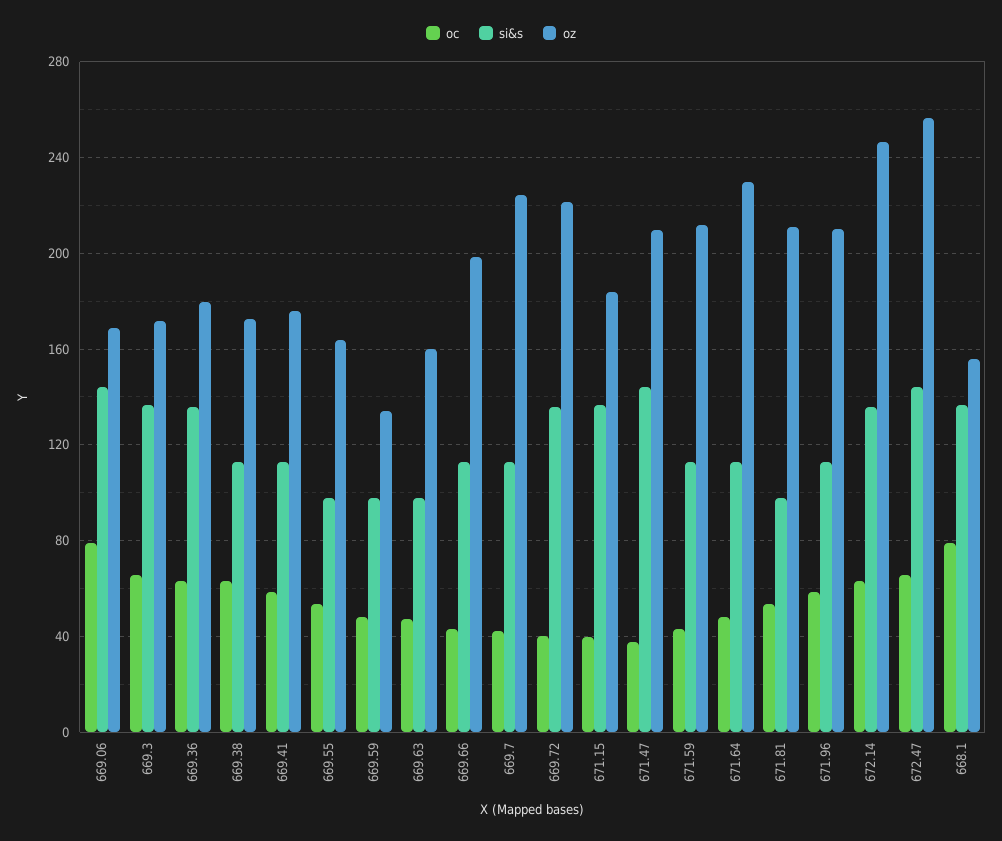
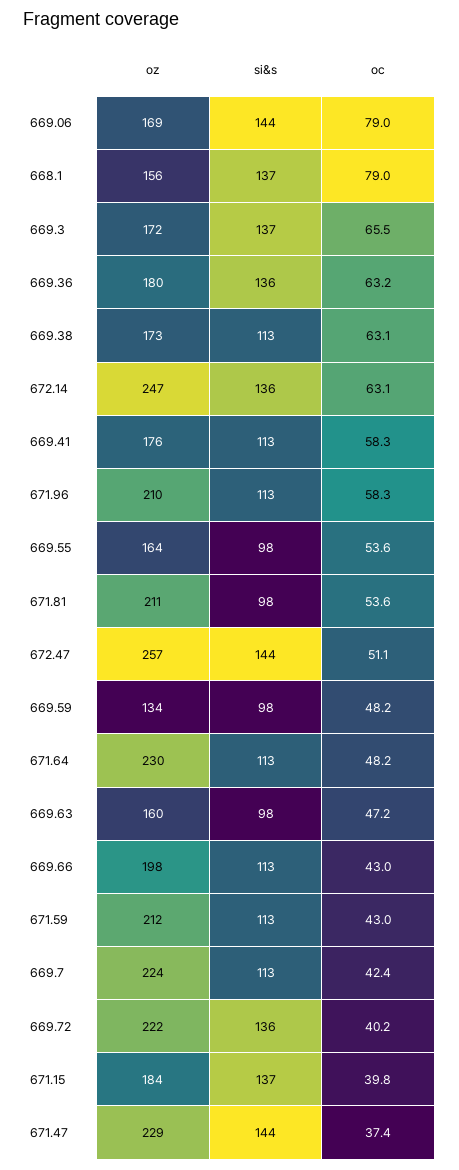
  {
    "oc": {
      "669.06": 79,
      "669.3": 65.5,
      "669.36": 63.2,
      "669.38": 63.1,
      "669.41": 58.3,
      "669.55": 53.6,
      "669.59": 48.2,
      "669.63": 47.2,
      "669.66": 43,
      "669.7": 42.4,
      "669.72": 40.2,
      "671.15": 39.8,
      "671.47": 37.4,
      "671.59": 43,
      "671.64": 48.2,
      "671.81": 53.6,
      "671.96": 58.3,
      "672.14": 63.1,
-     "672.47": 65,
+     "672.47": 51.1,
      "668.1": 79
    },
    "si&s": {
      "669.06": 144,
      "669.3": 137,
      "669.36": 136,
      "669.38": 113,
      "669.41": 113,
      "669.55": 98,
      "669.59": 98,
      "669.63": 98,
      "669.66": 113,
      "669.7": 113,
      "669.72": 136,
      "671.15": 137,
      "671.47": 144,
      "671.59": 113,
      "671.64": 113,
      "671.81": 98,
      "671.96": 113,
      "672.14": 136,
      "672.47": 144,
      "668.1": 137
    },
    "oz": {
      "669.06": 169,
      "669.3": 172,
      "669.36": 180,
      "669.38": 173,
      "669.41": 176,
      "669.55": 164,
      "669.59": 134,
      "669.63": 160,
      "669.66": 198,
      "669.7": 224,
      "669.72": 222,
      "671.15": 184,
-     "671.47": 210,
+     "671.47": 229,
      "671.59": 212,
      "671.64": 230,
      "671.81": 211,
      "671.96": 210,
      "672.14": 247,
      "672.47": 257,
      "668.1": 156
    }
  }

